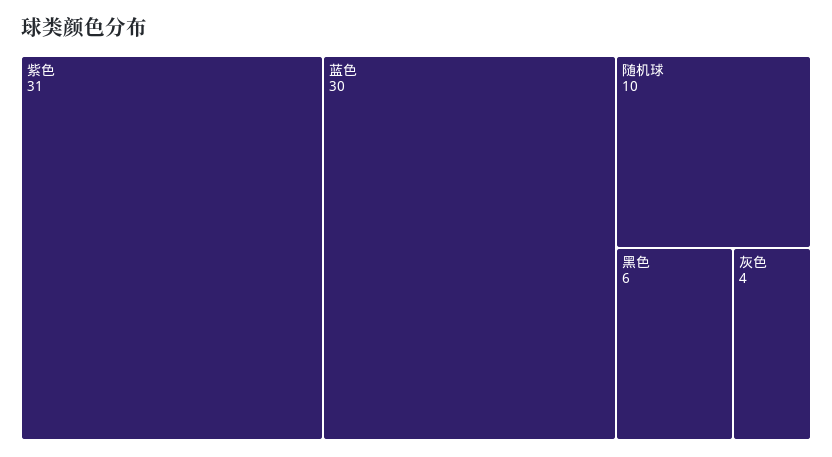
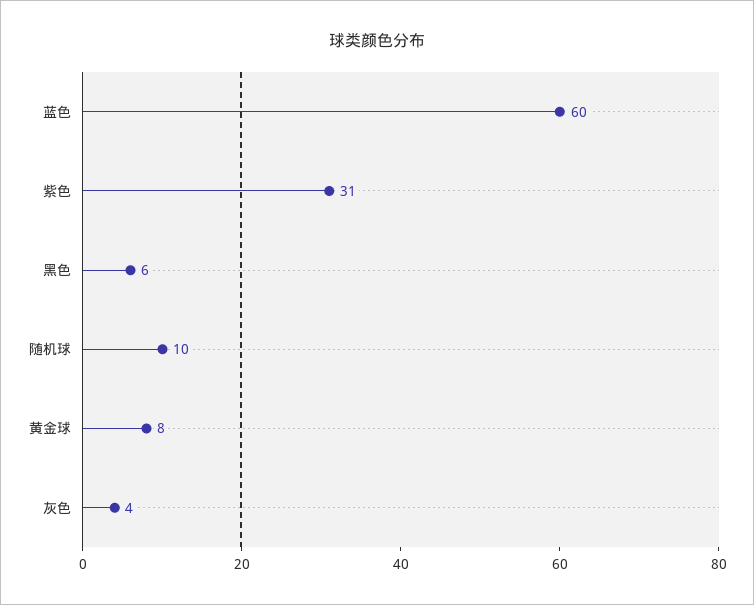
  {
    "紫色": 31,
-   "蓝色": 30,
+   "蓝色": 60,
    "随机球": 10,
    "黑色": 6,
-   "灰色": 4
+   "灰色": 4,
+   "黄金球": 8
  }

